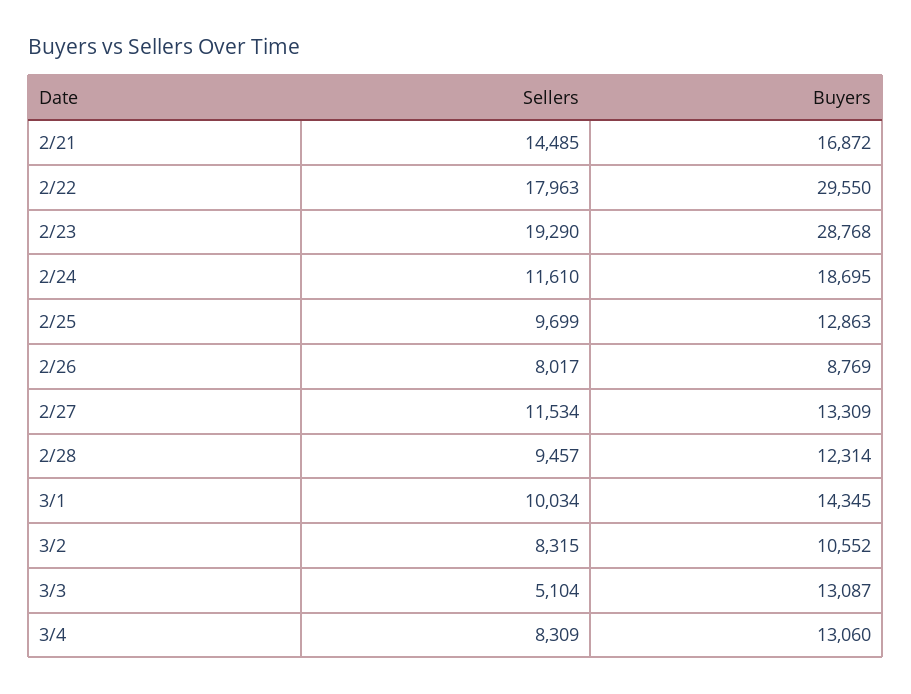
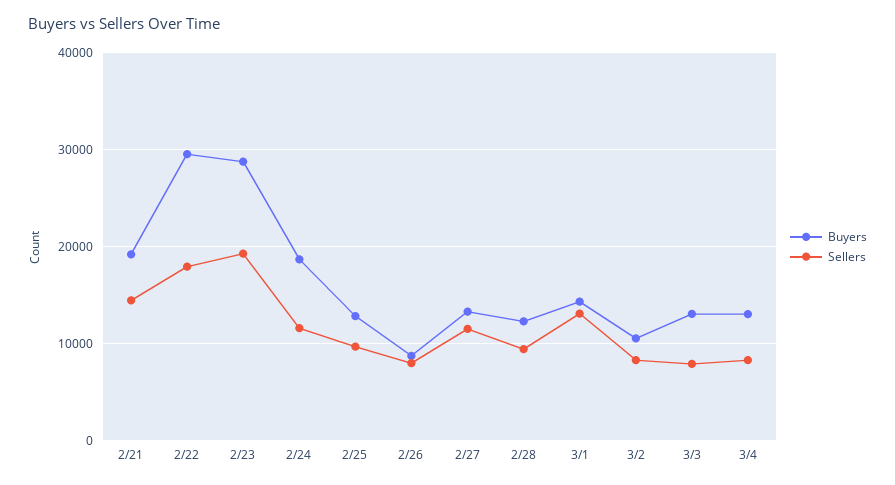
  {
    "Sellers": {
      "2/21": 14485,
      "2/22": 17963,
      "2/23": 19290,
      "2/24": 11610,
      "2/25": 9699,
      "2/26": 8017,
      "2/27": 11534,
      "2/28": 9457,
-     "3/1": 10034,
+     "3/1": 13000,
      "3/2": 8315,
-     "3/3": 5104,
+     "3/3": 8000,
      "3/4": 8309
    },
    "Buyers": {
-     "2/21": 16872,
+     "2/21": 19000,
      "2/22": 29550,
      "2/23": 28768,
      "2/24": 18695,
      "2/25": 12863,
      "2/26": 8769,
      "2/27": 13309,
      "2/28": 12314,
      "3/1": 14345,
      "3/2": 10552,
      "3/3": 13087,
      "3/4": 13060
    }
  }

